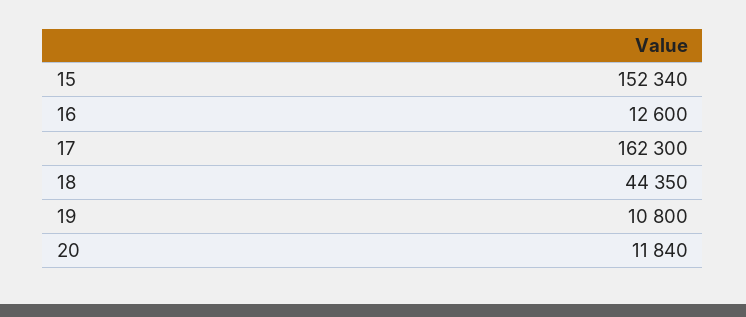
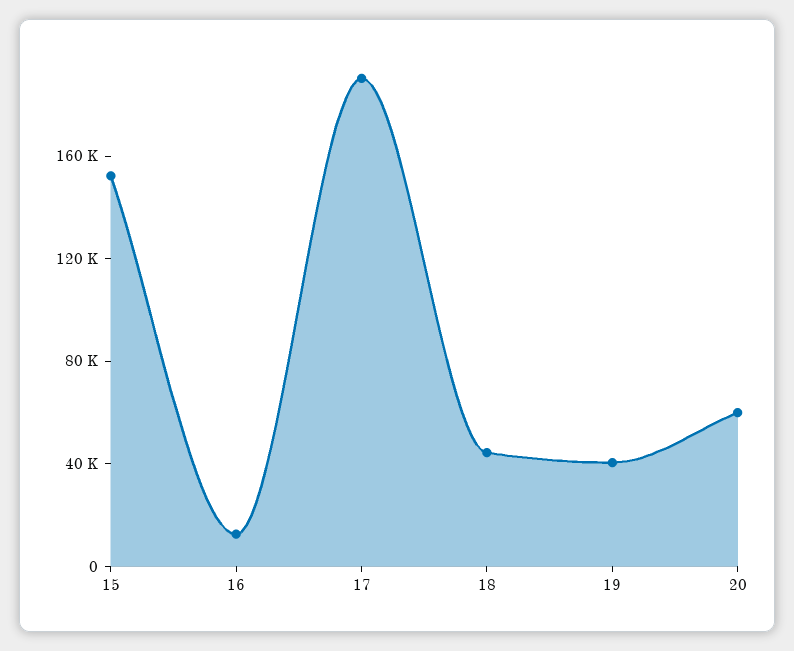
  {
    "15": 152340,
    "16": 12600,
-   "17": 162300,
+   "17": 190000,
    "18": 44350,
-   "19": 10800,
+   "19": 40000,
-   "20": 11840
+   "20": 60000
  }

